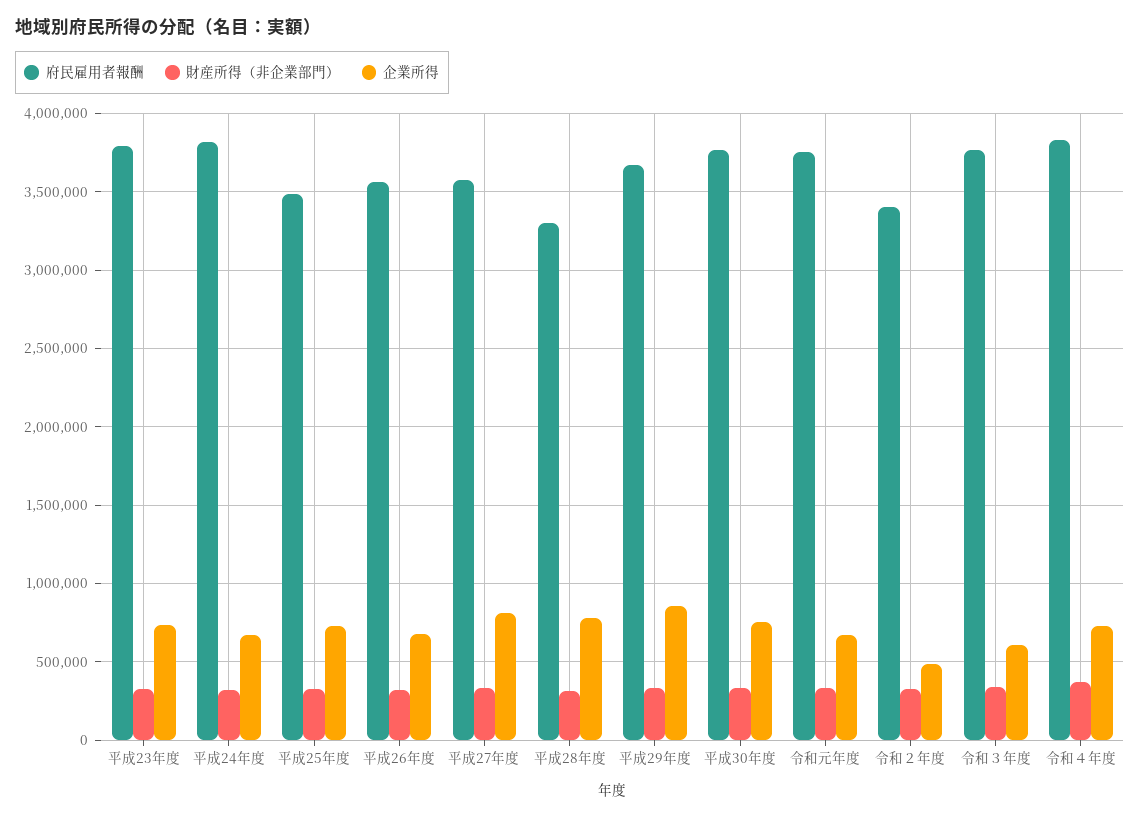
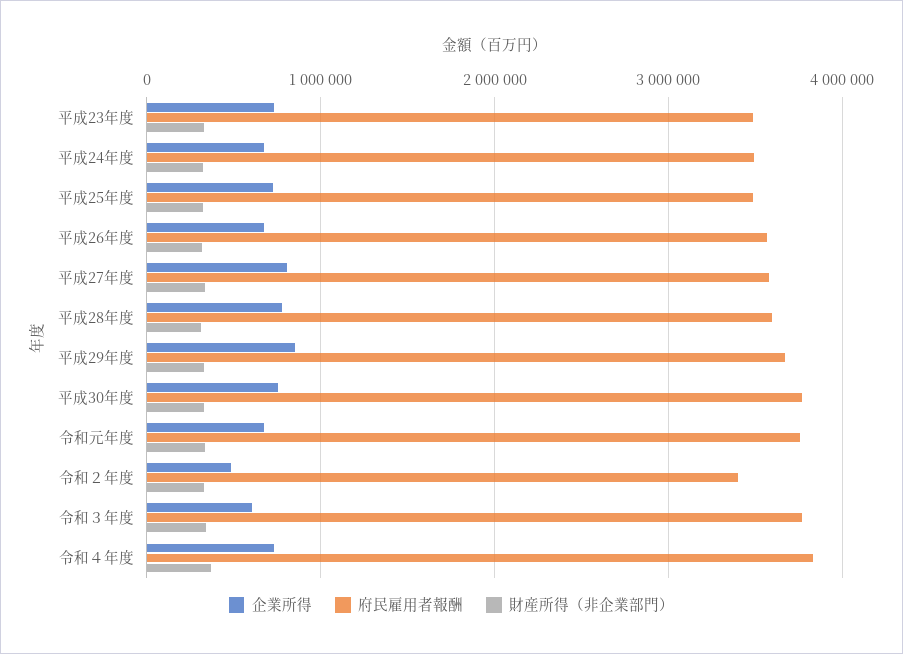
  {
    "府民雇用者報酬": {
-     "平成23年度": 3800000,
+     "平成23年度": 3500000,
-     "平成24年度": 3800000,
+     "平成24年度": 3500000,
      "平成25年度": 3500000,
      "平成26年度": 3550000,
      "平成27年度": 3600000,
-     "平成28年度": 3300000,
+     "平成28年度": 3600000,
      "平成29年度": 3650000,
      "平成30年度": 3750000,
      "令和元年度": 3750000,
      "令和２年度": 3400000,
      "令和３年度": 3750000,
      "令和４年度": 3850000
    },
    "財産所得（非企業部門）": {
      "平成23年度": 350000,
      "平成24年度": 300000,
      "平成25年度": 350000,
      "平成26年度": 300000,
      "平成27年度": 350000,
      "平成28年度": 300000,
      "平成29年度": 350000,
      "平成30年度": 350000,
      "令和元年度": 350000,
      "令和２年度": 350000,
      "令和３年度": 350000,
      "令和４年度": 350000
    },
    "企業所得": {
      "平成23年度": 750000,
      "平成24年度": 650000,
      "平成25年度": 750000,
      "平成26年度": 700000,
      "平成27年度": 800000,
      "平成28年度": 800000,
      "平成29年度": 850000,
      "平成30年度": 750000,
      "令和元年度": 650000,
      "令和２年度": 500000,
      "令和３年度": 600000,
      "令和４年度": 750000
    }
  }

